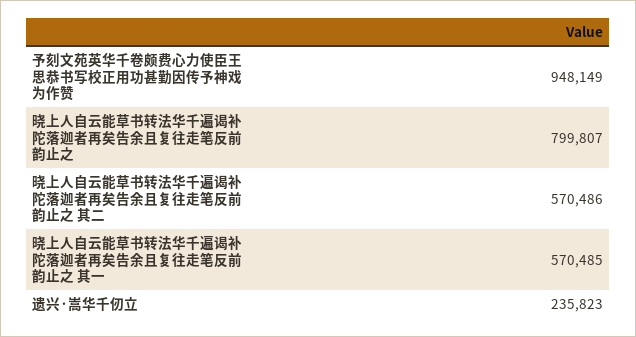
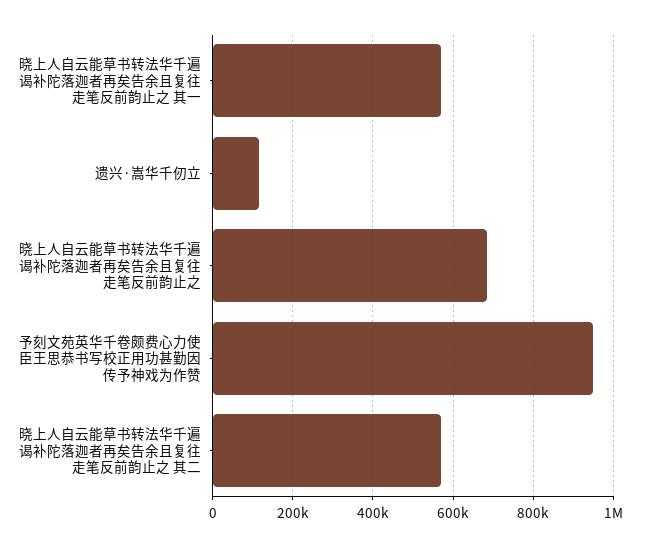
  {
    "予刻文苑英华千卷颇费心力使臣王思恭书写校正用功甚勤因传予神戏为作赞": 948149,
-   "晓上人自云能草书转法华千遍谒补陀落迦者再矣告余且复往走笔反前韵止之": 799807,
+   "晓上人自云能草书转法华千遍谒补陀落迦者再矣告余且复往走笔反前韵止之": 680000,
    "晓上人自云能草书转法华千遍谒补陀落迦者再矣告余且复往走笔反前韵止之 其二": 570486,
    "晓上人自云能草书转法华千遍谒补陀落迦者再矣告余且复往走笔反前韵止之 其一": 570485,
-   "遗兴·嵩华千仞立": 235823
+   "遗兴·嵩华千仞立": 120000
  }

